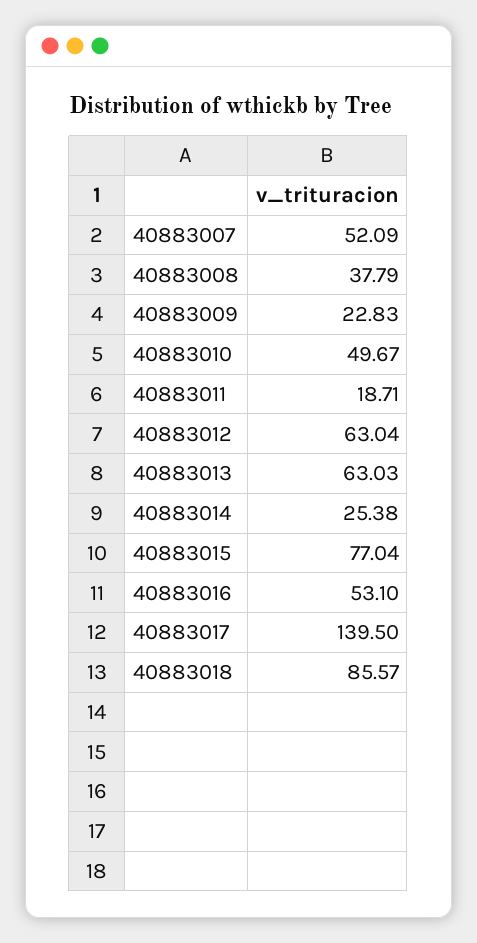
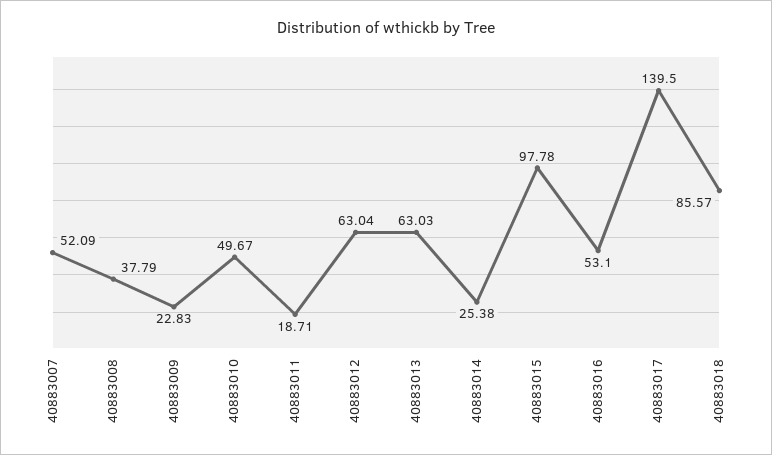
  {
    "40883007": 52.09,
    "40883008": 37.79,
    "40883009": 22.83,
    "40883010": 49.67,
    "40883011": 18.71,
    "40883012": 63.04,
    "40883013": 63.03,
    "40883014": 25.38,
-   "40883015": 77.04,
+   "40883015": 97.78,
    "40883016": 53.1,
    "40883017": 139.5,
    "40883018": 85.57
  }

